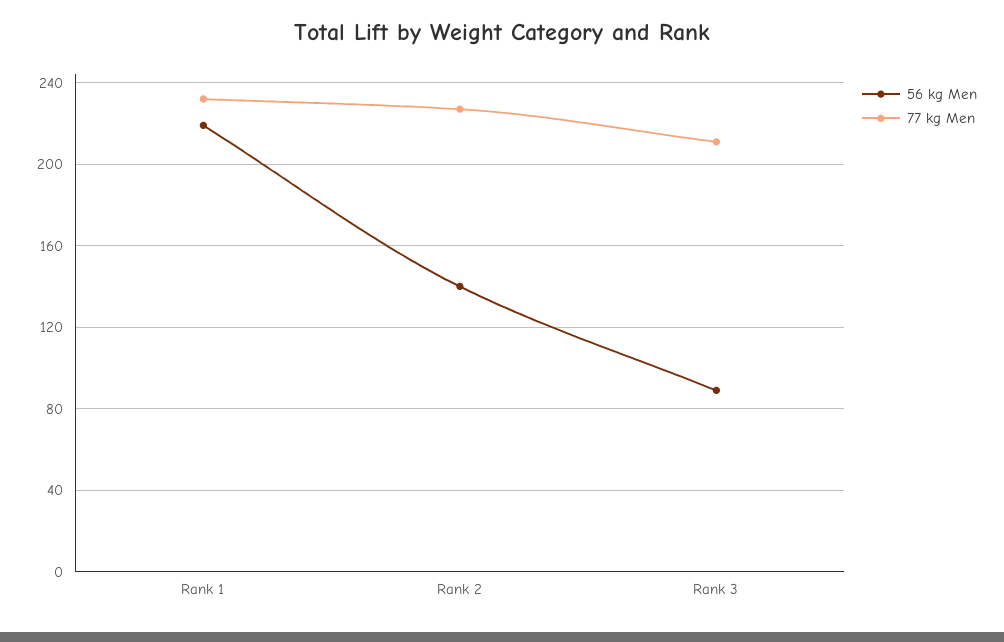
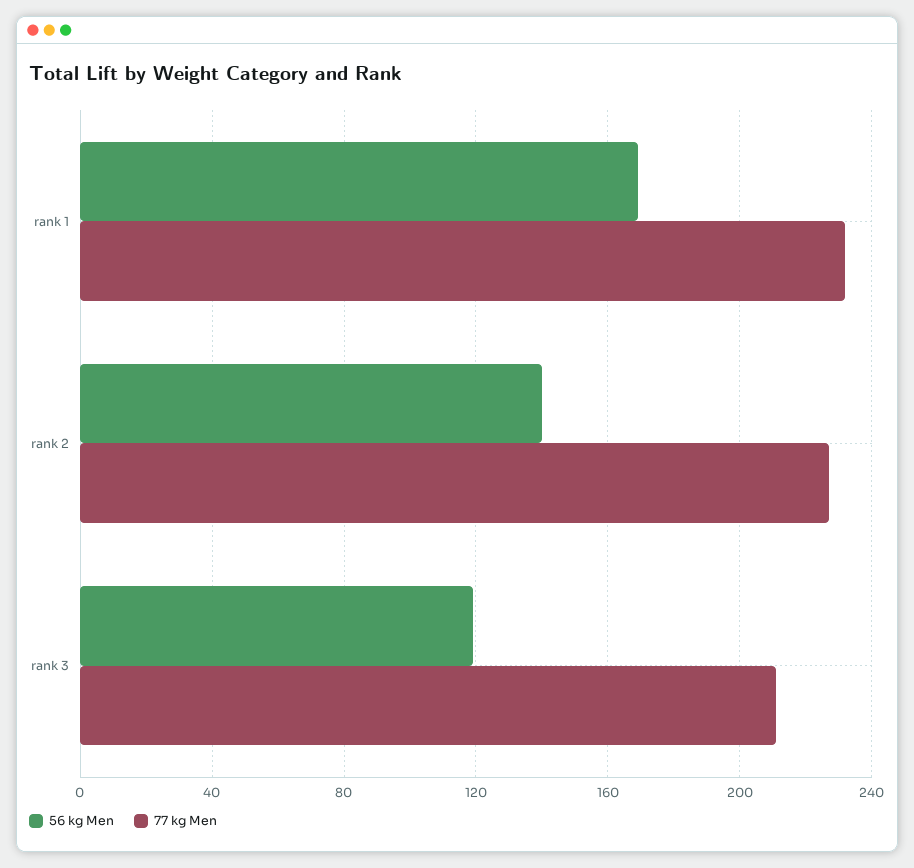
  {
    "56 kg Men": {
-     "Rank 1": 220,
+     "Rank 1": 170,
      "Rank 2": 140,
-     "Rank 3": 90
+     "Rank 3": 120
    },
    "77 kg Men": {
      "Rank 1": 230,
      "Rank 2": 225,
      "Rank 3": 210
    }
  }

